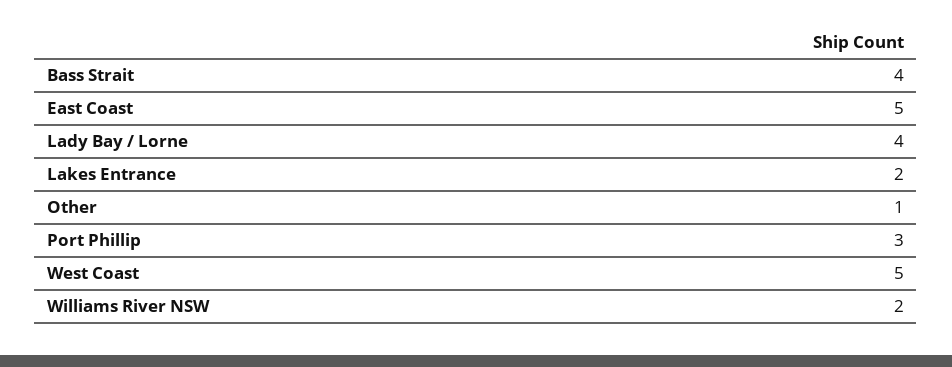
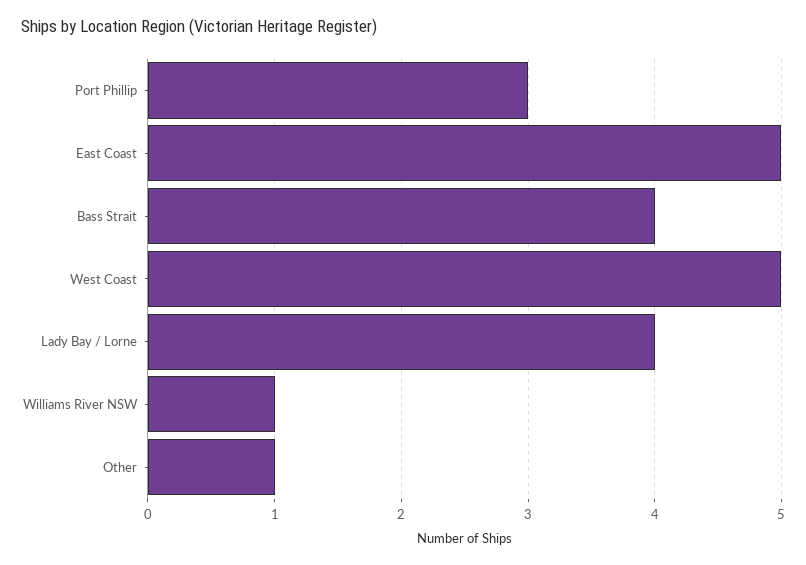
  {
    "Bass Strait": 4,
    "East Coast": 5,
    "Lady Bay / Lorne": 4,
-   "Lakes Entrance": 2,
    "Other": 1,
    "Port Phillip": 3,
    "West Coast": 5,
-   "Williams River NSW": 2
+   "Williams River NSW": 1
  }

